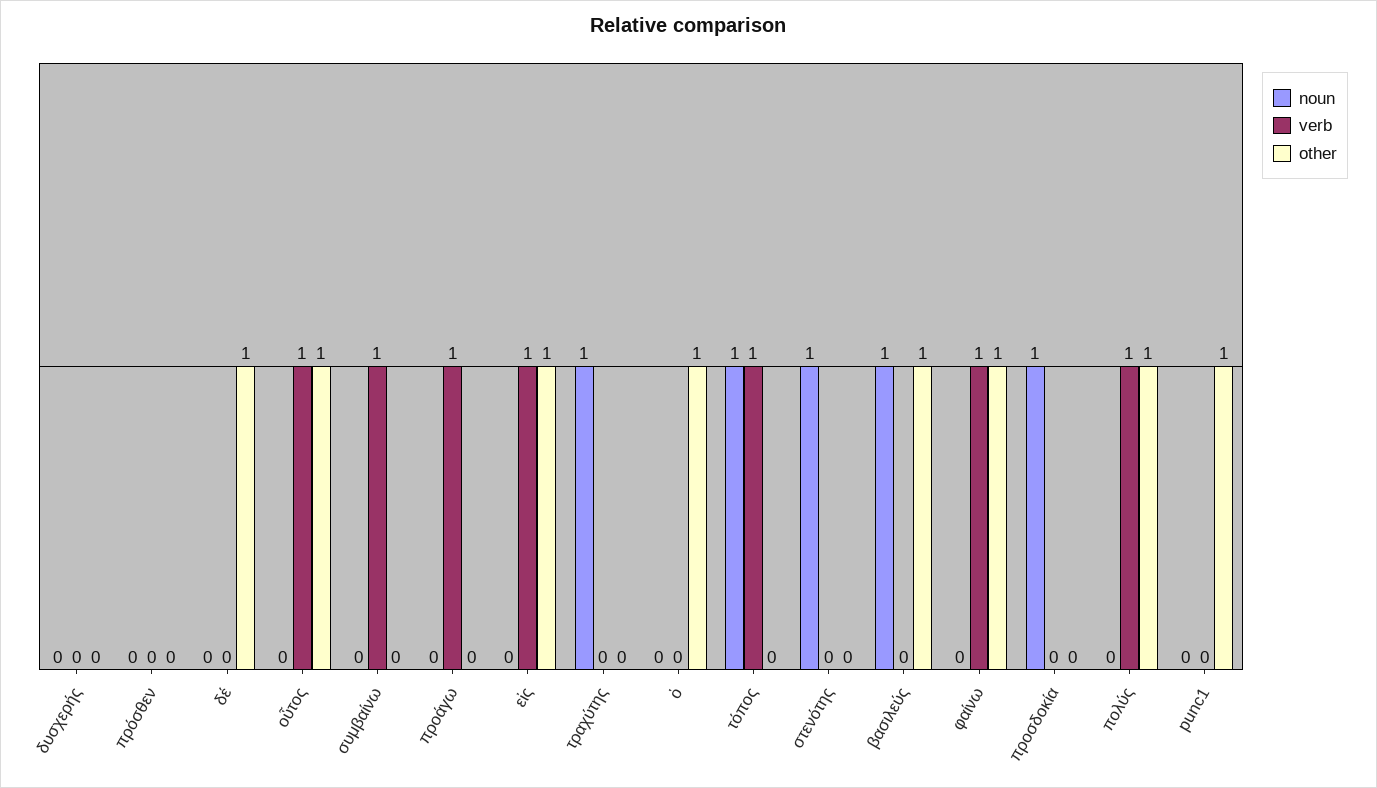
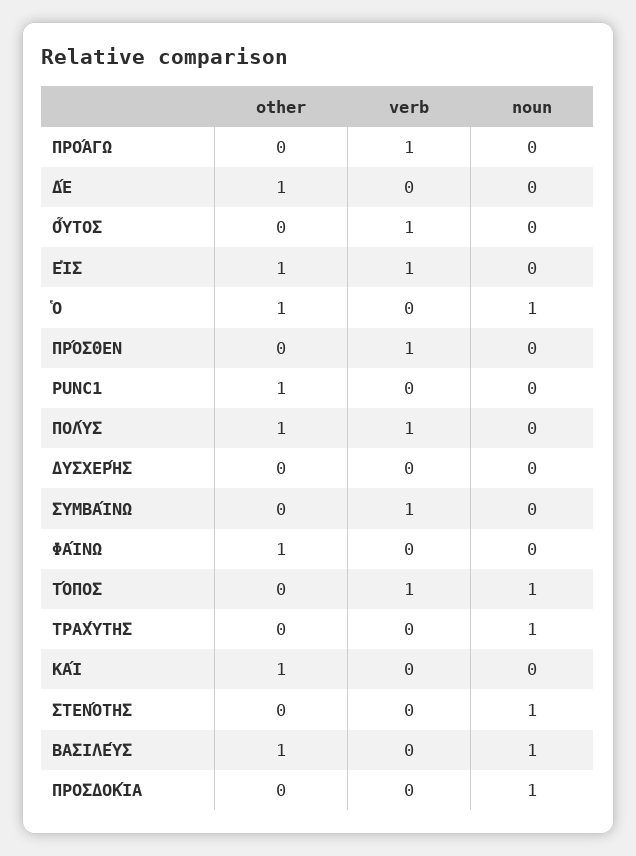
  {
    "noun": {
      "δυσχερής": 0,
      "πρόσθεν": 0,
      "δέ": 0,
      "οὗτος": 0,
      "συμβαίνω": 0,
      "προάγω": 0,
      "εἰς": 0,
      "τραχύτης": 1,
-     "ὁ": 0,
+     "ὁ": 1,
      "τόπος": 1,
      "στενότης": 1,
      "βασιλεύς": 1,
      "φαίνω": 0,
      "προσδοκία": 1,
      "πολύς": 0,
-     "punc1": 0
+     "punc1": 0,
+     "ΚΑΊ": 0
    },
    "verb": {
      "δυσχερής": 0,
-     "πρόσθεν": 0,
+     "πρόσθεν": 1,
      "δέ": 0,
      "οὗτος": 1,
      "συμβαίνω": 1,
      "προάγω": 1,
      "εἰς": 1,
      "τραχύτης": 0,
      "ὁ": 0,
      "τόπος": 1,
      "στενότης": 0,
      "βασιλεύς": 0,
-     "φαίνω": 1,
+     "φαίνω": 0,
      "προσδοκία": 0,
      "πολύς": 1,
-     "punc1": 0
+     "punc1": 0,
+     "ΚΑΊ": 0
    },
    "other": {
      "δυσχερής": 0,
      "πρόσθεν": 0,
      "δέ": 1,
-     "οὗτος": 1,
+     "οὗτος": 0,
      "συμβαίνω": 0,
      "προάγω": 0,
      "εἰς": 1,
      "τραχύτης": 0,
      "ὁ": 1,
      "τόπος": 0,
      "στενότης": 0,
      "βασιλεύς": 1,
      "φαίνω": 1,
      "προσδοκία": 0,
      "πολύς": 1,
-     "punc1": 1
+     "punc1": 1,
+     "ΚΑΊ": 1
    }
  }

